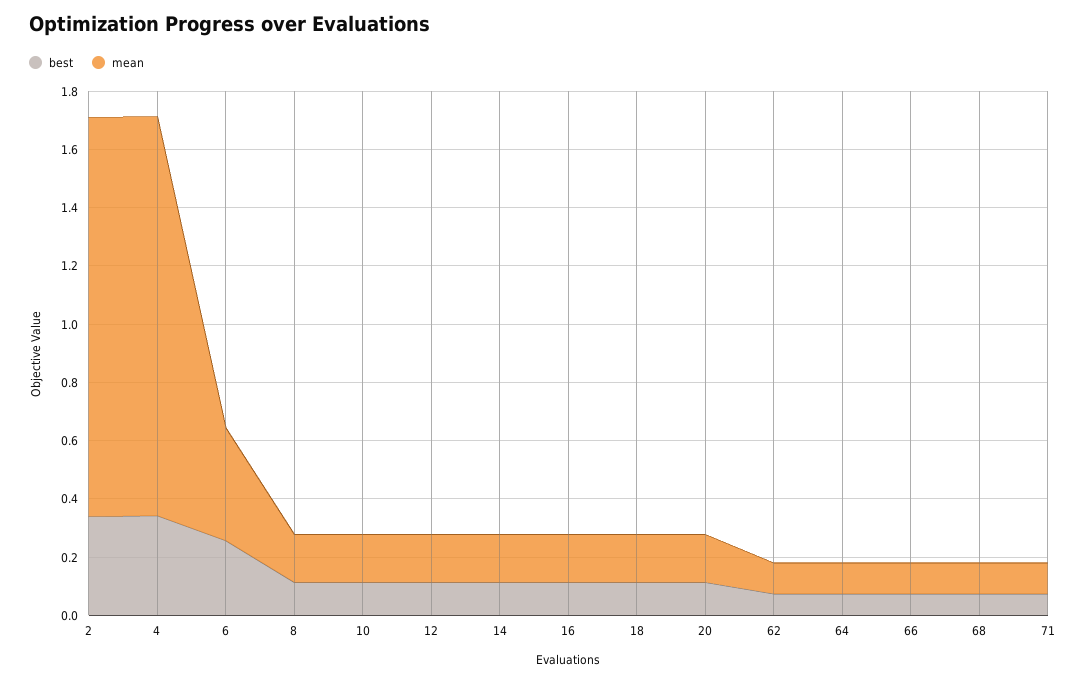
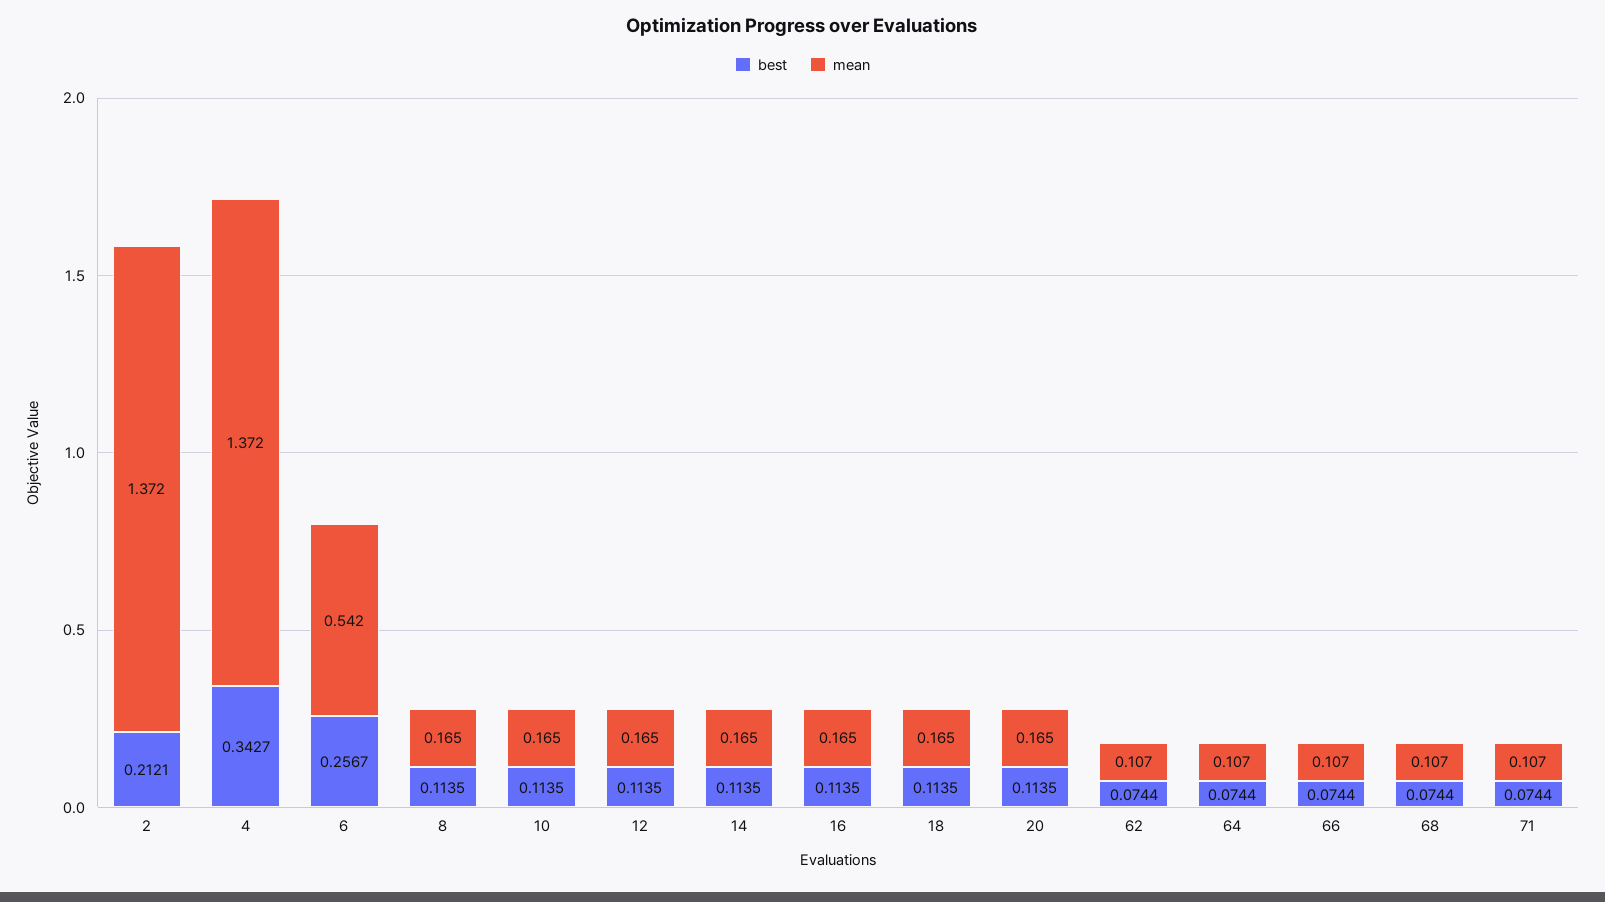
  {
    "best": {
-     "2": 0.35,
+     "2": 0.2121,
      "4": 0.3427,
      "6": 0.2567,
      "8": 0.1135,
      "10": 0.1135,
      "12": 0.1135,
      "14": 0.1135,
      "16": 0.1135,
      "18": 0.1135,
      "20": 0.1135,
      "62": 0.0744,
      "64": 0.0744,
      "66": 0.0744,
      "68": 0.0744,
      "71": 0.0744
    },
    "mean": {
      "2": 1.372,
      "4": 1.372,
-     "6": 0.4,
+     "6": 0.542,
      "8": 0.165,
      "10": 0.165,
      "12": 0.165,
      "14": 0.165,
      "16": 0.165,
      "18": 0.165,
      "20": 0.165,
      "62": 0.107,
      "64": 0.107,
      "66": 0.107,
      "68": 0.107,
      "71": 0.107
    }
  }

